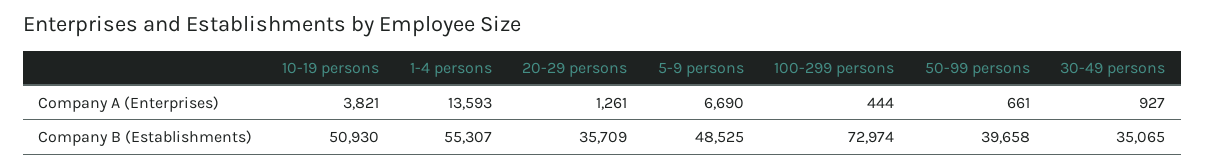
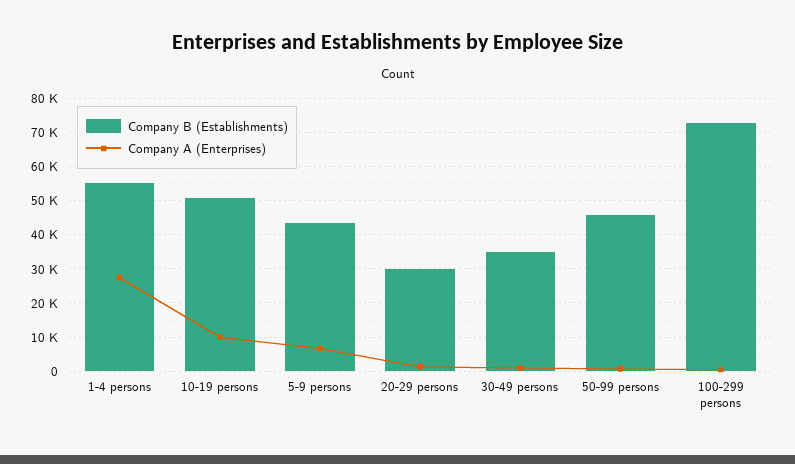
  {
    "Company A (Enterprises)": {
-     "10-19 persons": 3821,
+     "10-19 persons": 10000,
-     "1-4 persons": 13593,
+     "1-4 persons": 28000,
      "20-29 persons": 1261,
      "5-9 persons": 6690,
      "100-299 persons": 444,
      "50-99 persons": 661,
      "30-49 persons": 927
    },
    "Company B (Establishments)": {
      "10-19 persons": 50930,
      "1-4 persons": 55307,
-     "20-29 persons": 35709,
+     "20-29 persons": 30000,
-     "5-9 persons": 48525,
+     "5-9 persons": 44000,
      "100-299 persons": 72974,
-     "50-99 persons": 39658,
+     "50-99 persons": 46000,
      "30-49 persons": 35065
    }
  }

